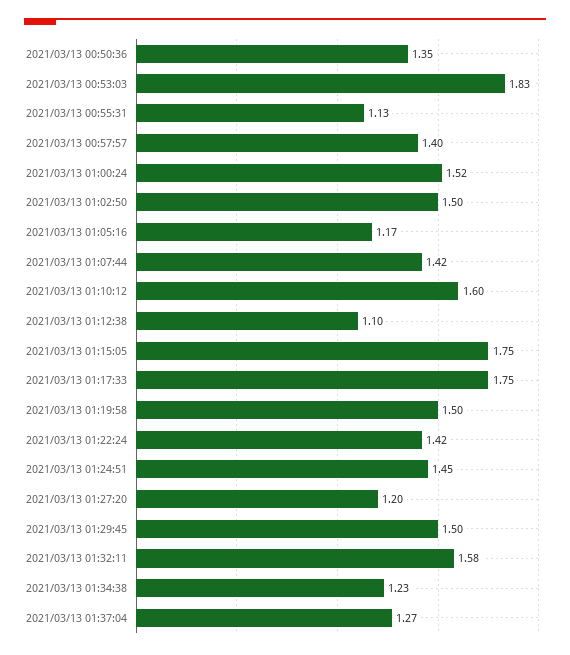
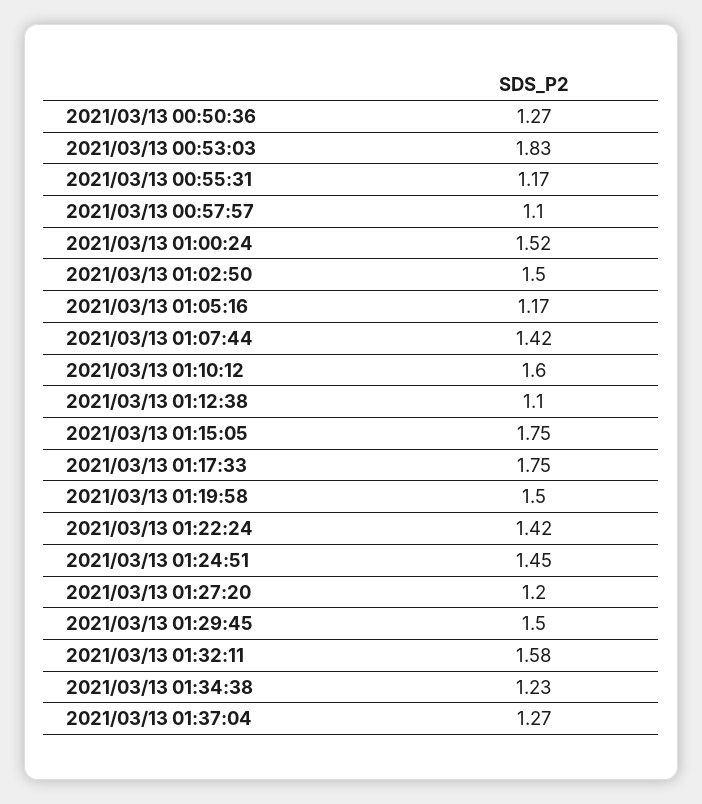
  {
-   "2021/03/13 00:50:36": 1.35,
+   "2021/03/13 00:50:36": 1.27,
    "2021/03/13 00:53:03": 1.83,
-   "2021/03/13 00:55:31": 1.13,
+   "2021/03/13 00:55:31": 1.17,
-   "2021/03/13 00:57:57": 1.4,
+   "2021/03/13 00:57:57": 1.1,
    "2021/03/13 01:00:24": 1.52,
    "2021/03/13 01:02:50": 1.5,
    "2021/03/13 01:05:16": 1.17,
    "2021/03/13 01:07:44": 1.42,
    "2021/03/13 01:10:12": 1.6,
    "2021/03/13 01:12:38": 1.1,
    "2021/03/13 01:15:05": 1.75,
    "2021/03/13 01:17:33": 1.75,
    "2021/03/13 01:19:58": 1.5,
    "2021/03/13 01:22:24": 1.42,
    "2021/03/13 01:24:51": 1.45,
    "2021/03/13 01:27:20": 1.2,
    "2021/03/13 01:29:45": 1.5,
    "2021/03/13 01:32:11": 1.58,
    "2021/03/13 01:34:38": 1.23,
    "2021/03/13 01:37:04": 1.27
  }

